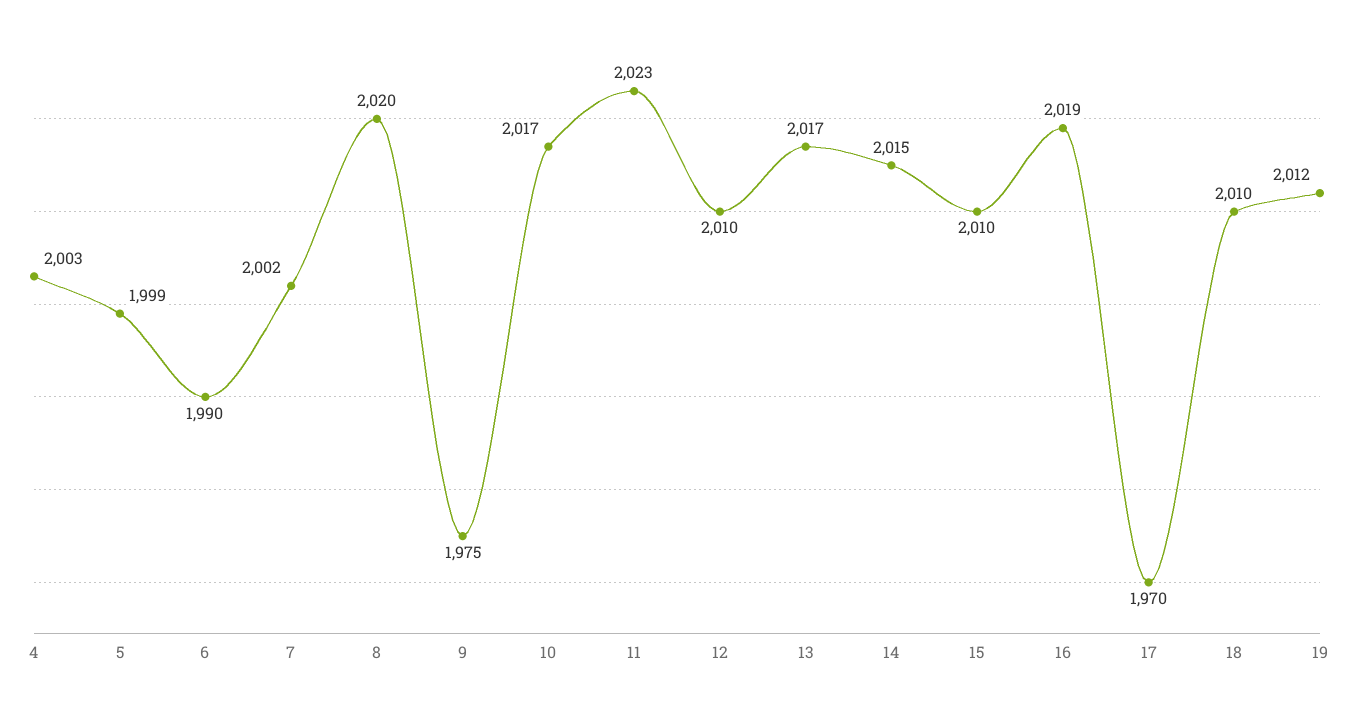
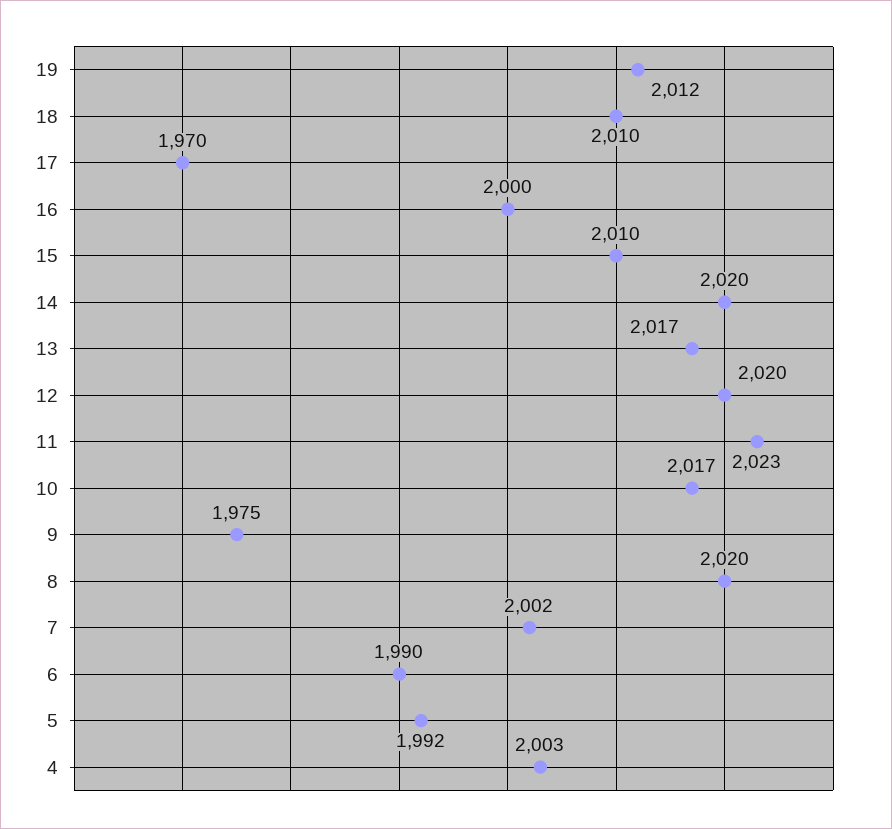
  {
    "4": 2003,
-   "5": 1999,
+   "5": 1992,
    "6": 1990,
    "7": 2002,
    "8": 2020,
    "9": 1975,
    "10": 2017,
    "11": 2023,
-   "12": 2010,
+   "12": 2020,
    "13": 2017,
-   "14": 2015,
+   "14": 2020,
    "15": 2010,
-   "16": 2019,
+   "16": 2000,
    "17": 1970,
    "18": 2010,
    "19": 2012
  }

